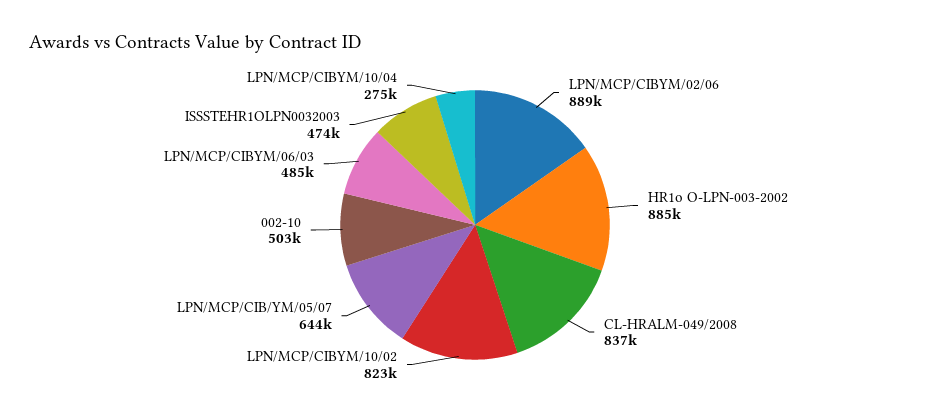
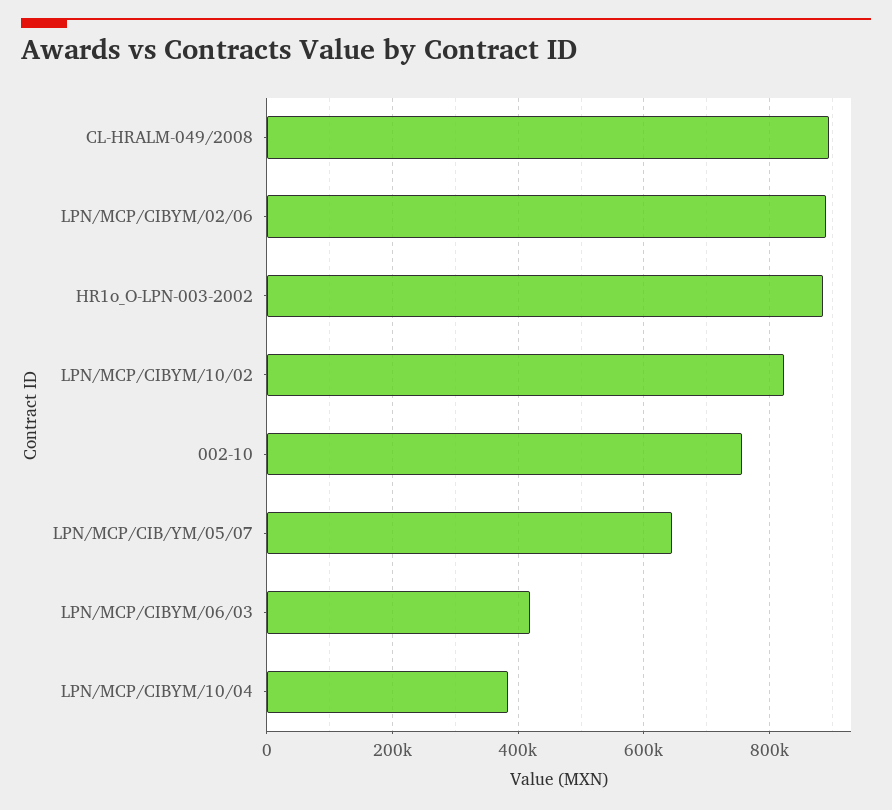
  {
    "LPN/MCP/CIBYM/02/06": 889000,
    "HR1o O-LPN-003-2002": 885000,
-   "CL-HRALM-049/2008": 837000,
+   "CL-HRALM-049/2008": 900000,
    "LPN/MCP/CIBYM/10/02": 823000,
    "LPN/MCP/CIB/YM/05/07": 644000,
-   "002-10": 503000,
+   "002-10": 760000,
-   "LPN/MCP/CIBYM/06/03": 485000,
+   "LPN/MCP/CIBYM/06/03": 420000,
-   "ISSSTEHR1OLPN0032003": 474000,
-   "LPN/MCP/CIBYM/10/04": 275000
+   "LPN/MCP/CIBYM/10/04": 380000
  }

